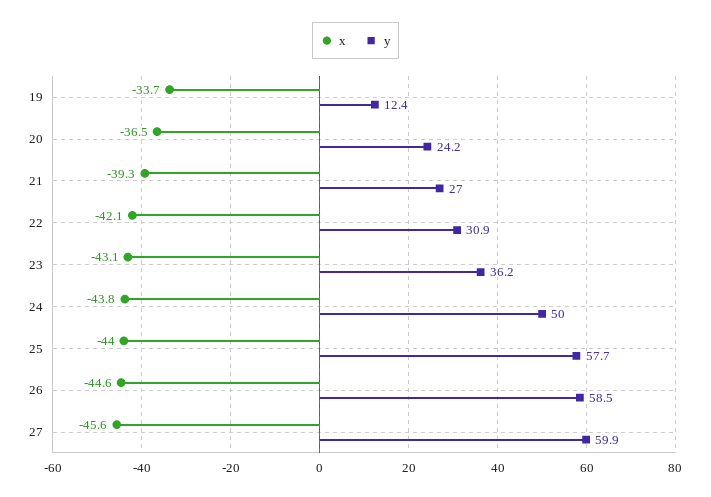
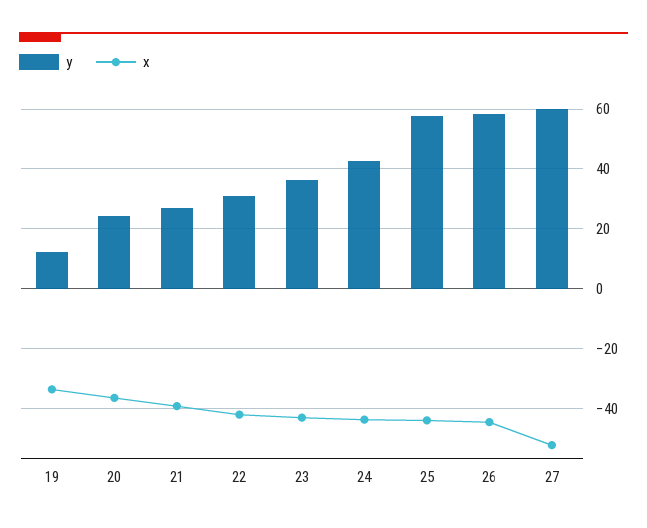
  {
    "x": {
      "19": -33.7,
      "20": -36.5,
      "21": -39.3,
      "22": -42.1,
      "23": -43.1,
      "24": -43.8,
      "25": -44,
      "26": -44.6,
-     "27": -45.6
+     "27": -52.5
    },
    "y": {
      "19": 12.4,
      "20": 24.2,
      "21": 27,
      "22": 30.9,
      "23": 36.2,
-     "24": 50,
+     "24": 42.5,
      "25": 57.7,
      "26": 58.5,
      "27": 59.9
    }
  }

